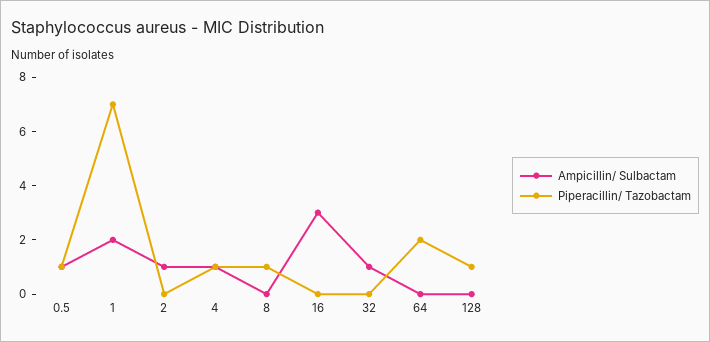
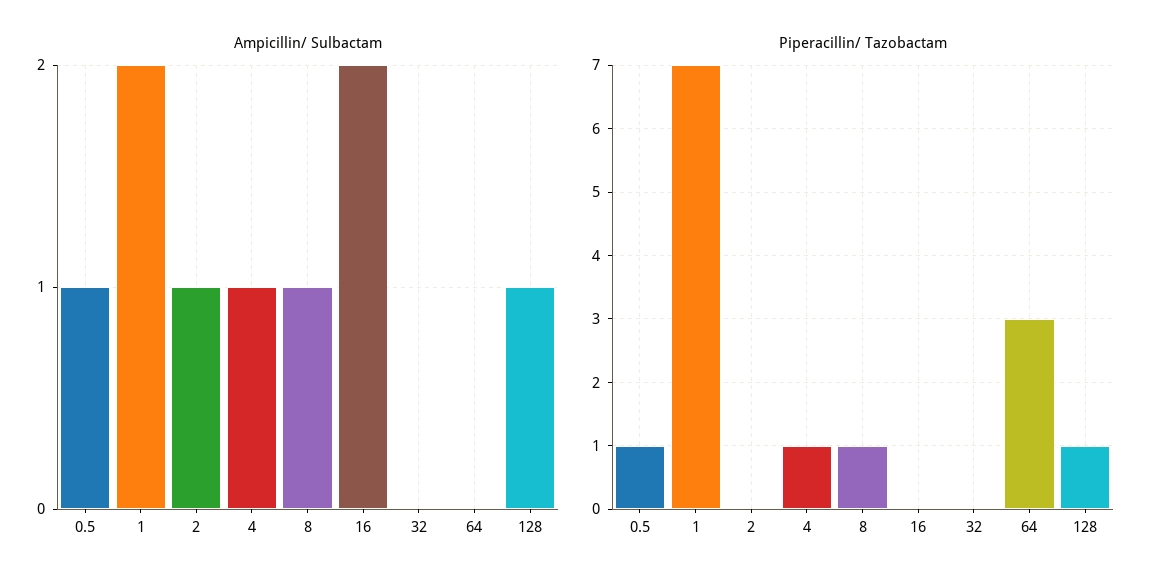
  {
    "Ampicillin/ Sulbactam": {
      "0.5": 1,
      "1": 2,
      "2": 1,
      "4": 1,
-     "8": 0,
+     "8": 1,
-     "16": 3,
+     "16": 2,
-     "32": 1,
+     "32": 0,
      "64": 0,
-     "128": 0
+     "128": 1
    },
    "Piperacillin/ Tazobactam": {
      "0.5": 1,
      "1": 7,
      "2": 0,
      "4": 1,
      "8": 1,
      "16": 0,
      "32": 0,
-     "64": 2,
+     "64": 3,
      "128": 1
    }
  }

